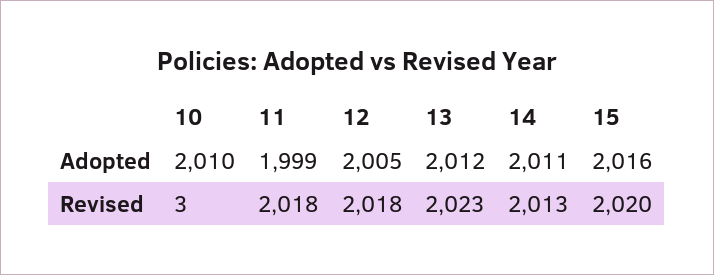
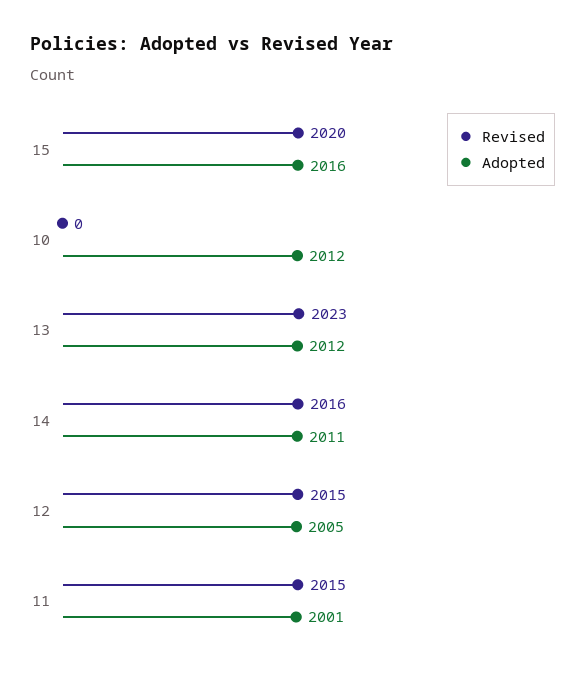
  {
    "Adopted": {
-     "10": 2010,
+     "10": 2012,
-     "11": 1999,
+     "11": 2001,
      "12": 2005,
      "13": 2012,
      "14": 2011,
      "15": 2016
    },
    "Revised": {
-     "10": 3,
+     "10": 0,
-     "11": 2018,
+     "11": 2015,
-     "12": 2018,
+     "12": 2015,
      "13": 2023,
-     "14": 2013,
+     "14": 2016,
      "15": 2020
    }
  }

